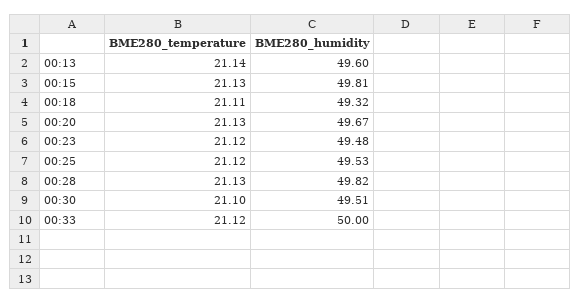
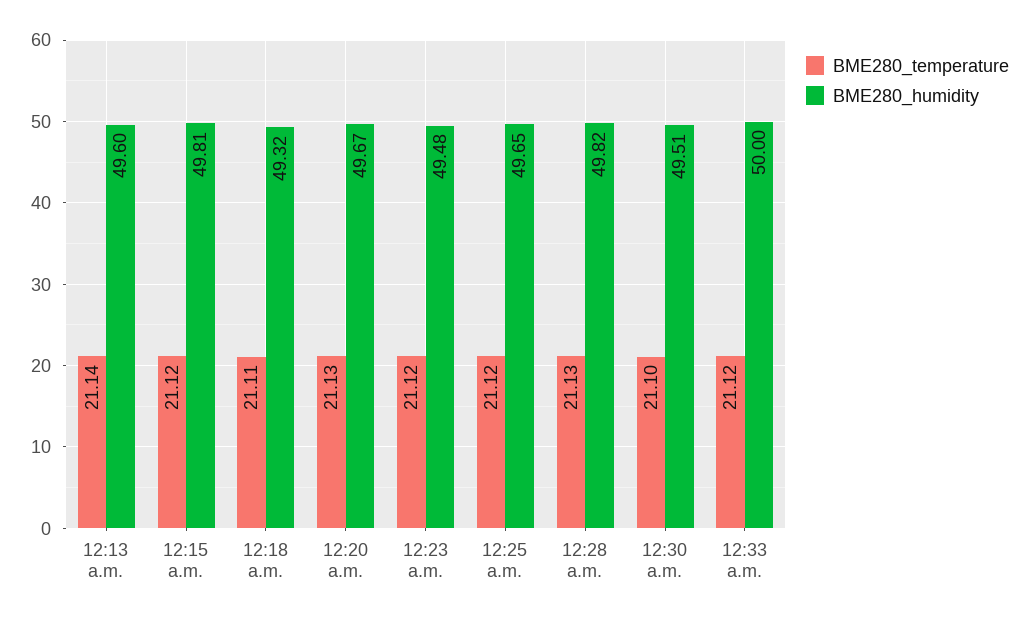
  {
    "BME280_temperature": {
      "00:13": 21.14,
-     "00:15": 21.13,
+     "00:15": 21.12,
      "00:18": 21.11,
      "00:20": 21.13,
      "00:23": 21.12,
      "00:25": 21.12,
      "00:28": 21.13,
      "00:30": 21.1,
      "00:33": 21.12
    },
    "BME280_humidity": {
      "00:13": 49.6,
      "00:15": 49.81,
      "00:18": 49.32,
      "00:20": 49.67,
      "00:23": 49.48,
-     "00:25": 49.53,
+     "00:25": 49.65,
      "00:28": 49.82,
      "00:30": 49.51,
      "00:33": 50
    }
  }

